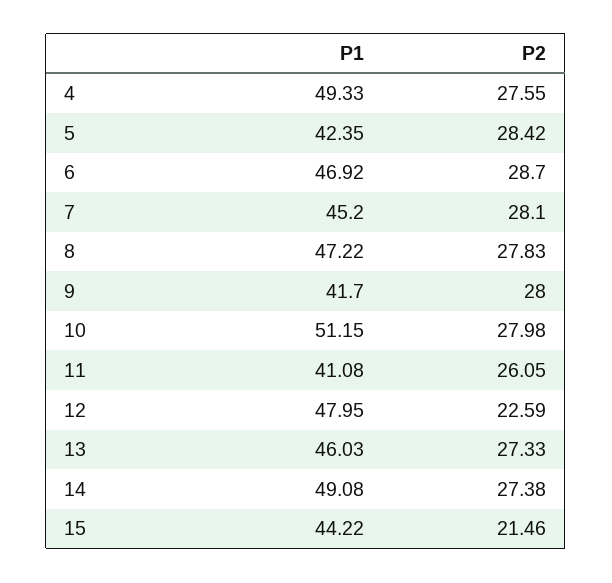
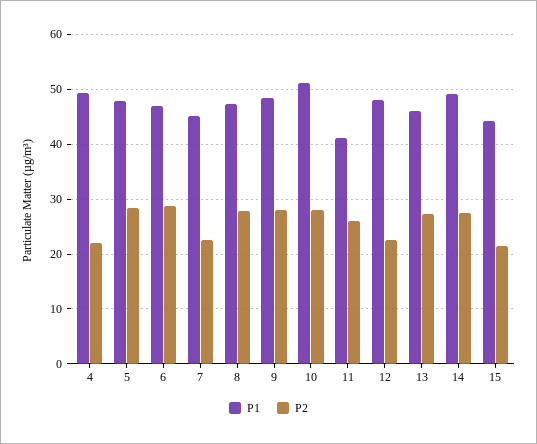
  {
    "P1": {
      "4": 49.33,
-     "5": 42.35,
+     "5": 48,
      "6": 46.92,
      "7": 45.2,
      "8": 47.22,
-     "9": 41.7,
+     "9": 48,
      "10": 51.15,
      "11": 41.08,
      "12": 47.95,
      "13": 46.03,
      "14": 49.08,
      "15": 44.22
    },
    "P2": {
-     "4": 27.55,
+     "4": 22,
      "5": 28.42,
      "6": 28.7,
-     "7": 28.1,
+     "7": 22,
      "8": 27.83,
      "9": 28,
      "10": 27.98,
      "11": 26.05,
      "12": 22.59,
      "13": 27.33,
      "14": 27.38,
      "15": 21.46
    }
  }

